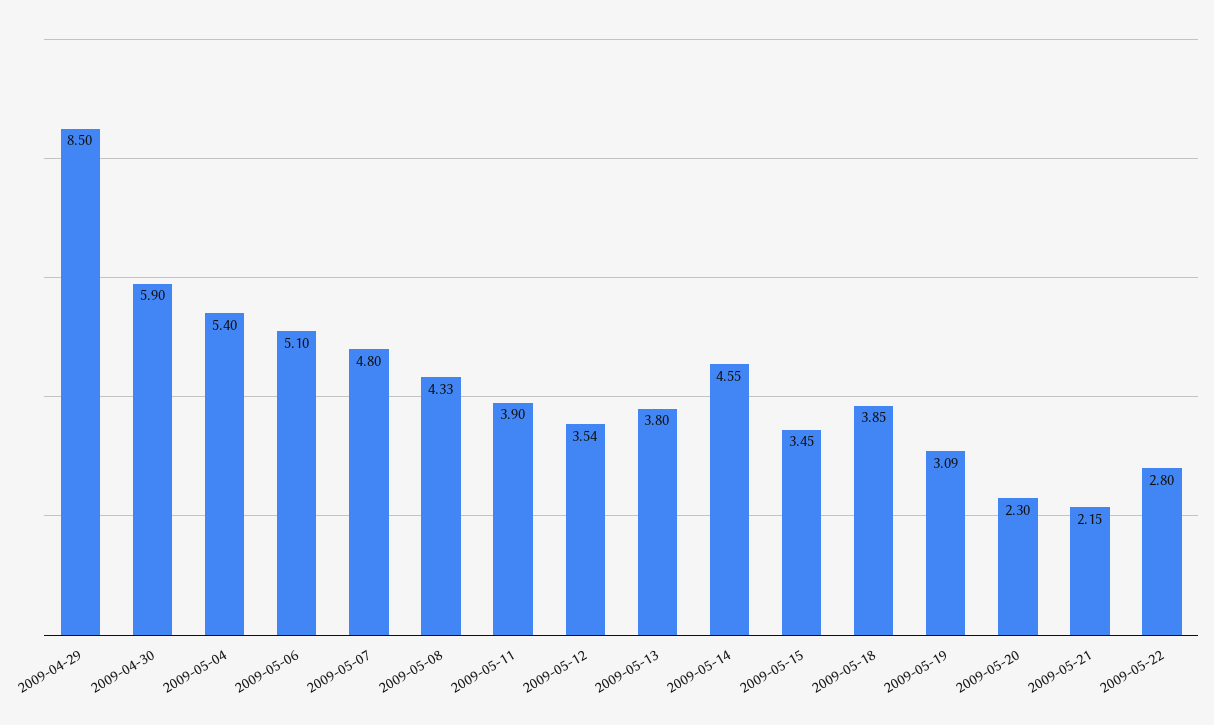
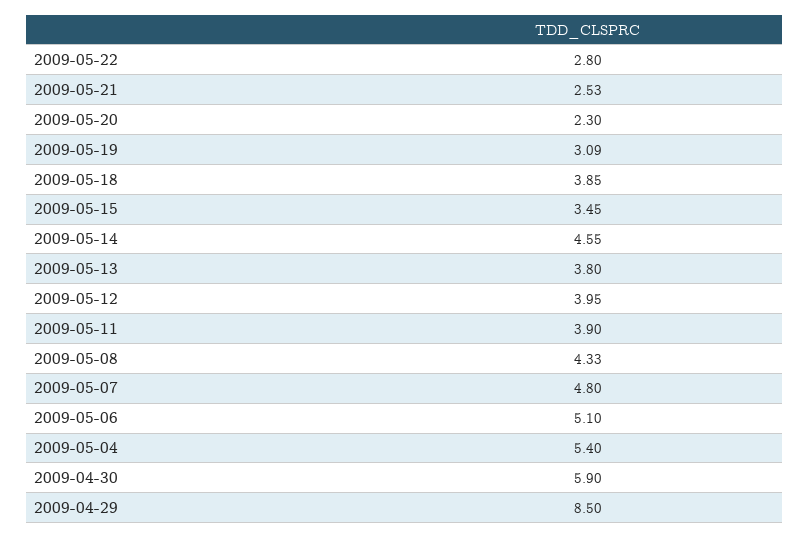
  {
    "2009-04-29": 8.5,
    "2009-04-30": 5.9,
    "2009-05-04": 5.4,
    "2009-05-06": 5.1,
    "2009-05-07": 4.8,
    "2009-05-08": 4.33,
    "2009-05-11": 3.9,
-   "2009-05-12": 3.54,
+   "2009-05-12": 3.95,
    "2009-05-13": 3.8,
    "2009-05-14": 4.55,
    "2009-05-15": 3.45,
    "2009-05-18": 3.85,
    "2009-05-19": 3.09,
    "2009-05-20": 2.3,
-   "2009-05-21": 2.15,
+   "2009-05-21": 2.53,
    "2009-05-22": 2.8
  }

